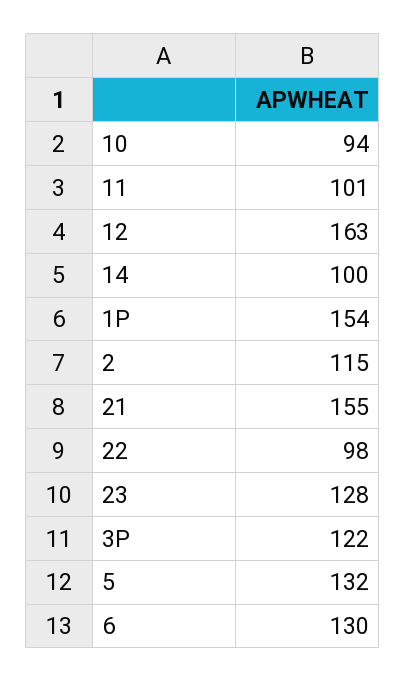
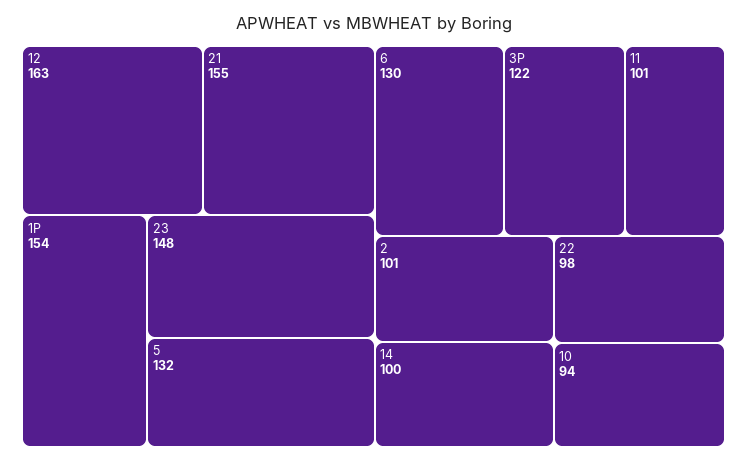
  {
    "10": 94,
    "11": 101,
    "12": 163,
    "14": 100,
    "1P": 154,
-   "2": 115,
+   "2": 101,
    "21": 155,
    "22": 98,
-   "23": 128,
+   "23": 148,
    "3P": 122,
    "5": 132,
    "6": 130
  }

